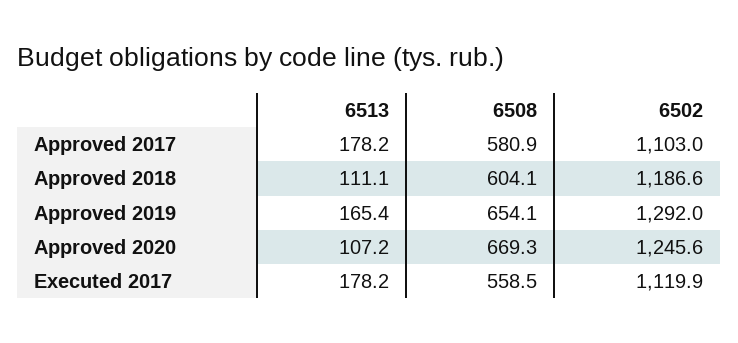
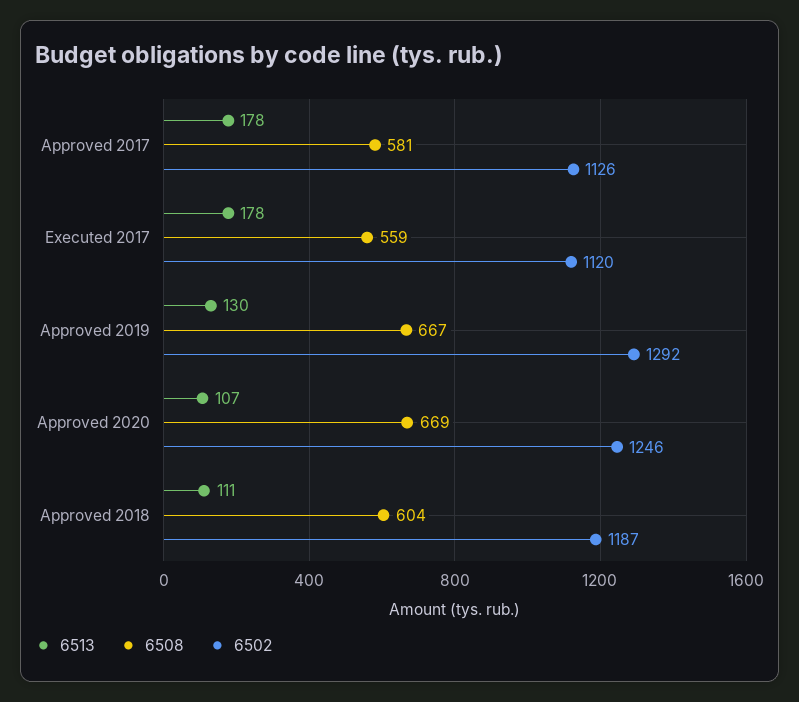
  {
    "6513": {
      "Approved 2017": 178.2,
      "Approved 2018": 111.1,
-     "Approved 2019": 165.4,
+     "Approved 2019": 130,
      "Approved 2020": 107.2,
      "Executed 2017": 178.2
    },
    "6508": {
      "Approved 2017": 580.9,
      "Approved 2018": 604.1,
-     "Approved 2019": 654.1,
+     "Approved 2019": 667,
      "Approved 2020": 669.3,
      "Executed 2017": 558.5
    },
    "6502": {
-     "Approved 2017": 1103,
+     "Approved 2017": 1126,
      "Approved 2018": 1186.6,
      "Approved 2019": 1292,
      "Approved 2020": 1245.6,
      "Executed 2017": 1119.9
    }
  }

